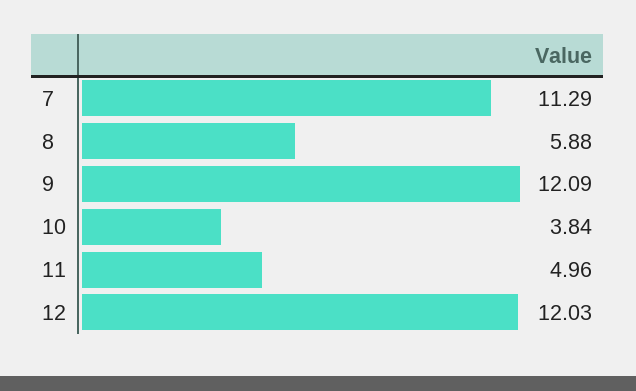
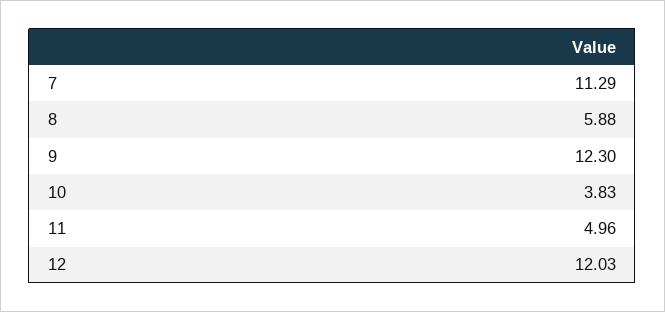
  {
    "7": 11.29,
    "8": 5.88,
-   "9": 12.09,
+   "9": 12.3,
-   "10": 3.84,
+   "10": 3.83,
    "11": 4.96,
    "12": 12.03
  }

